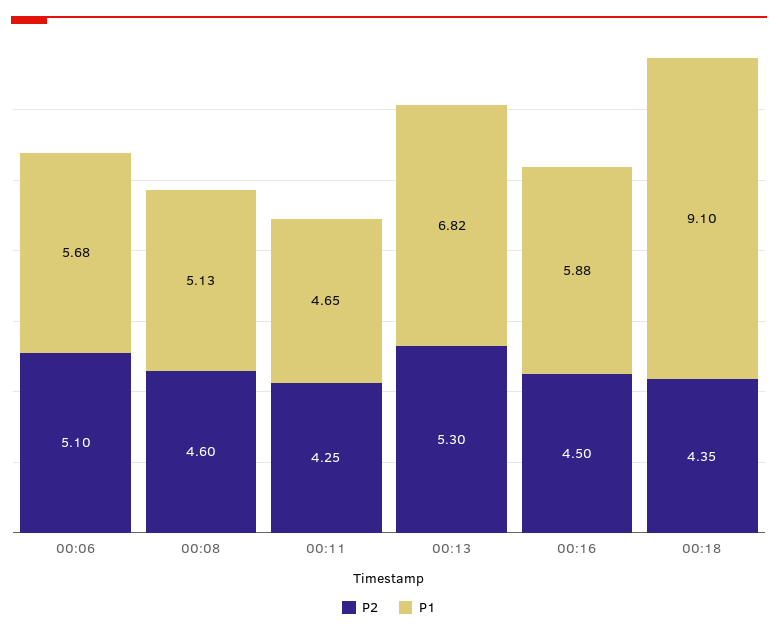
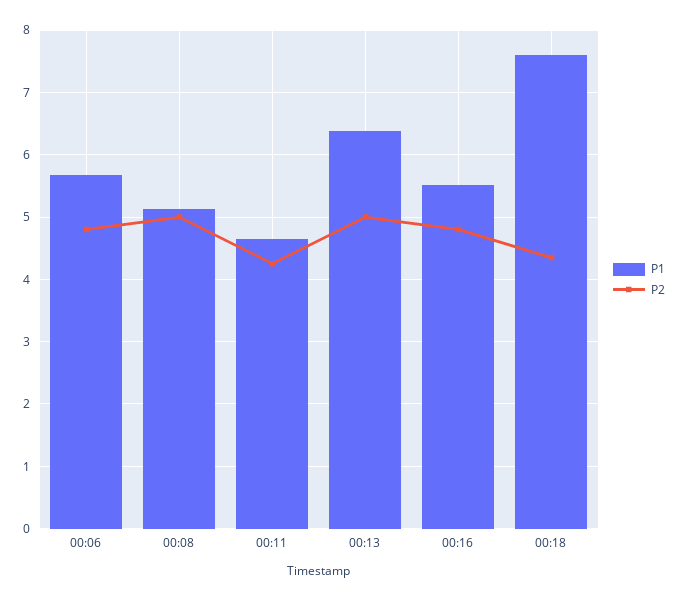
  {
    "P2": {
-     "00:06": 5.1,
+     "00:06": 4.8,
-     "00:08": 4.6,
+     "00:08": 5,
      "00:11": 4.25,
-     "00:13": 5.3,
+     "00:13": 5,
-     "00:16": 4.5,
+     "00:16": 4.8,
      "00:18": 4.35
    },
    "P1": {
      "00:06": 5.68,
      "00:08": 5.13,
      "00:11": 4.65,
-     "00:13": 6.82,
+     "00:13": 6.4,
-     "00:16": 5.88,
+     "00:16": 5.5,
-     "00:18": 9.1
+     "00:18": 7.6
    }
  }

